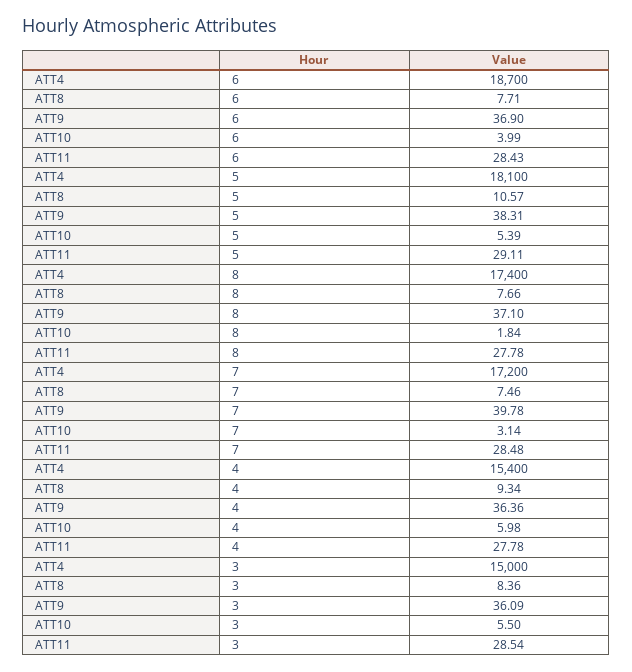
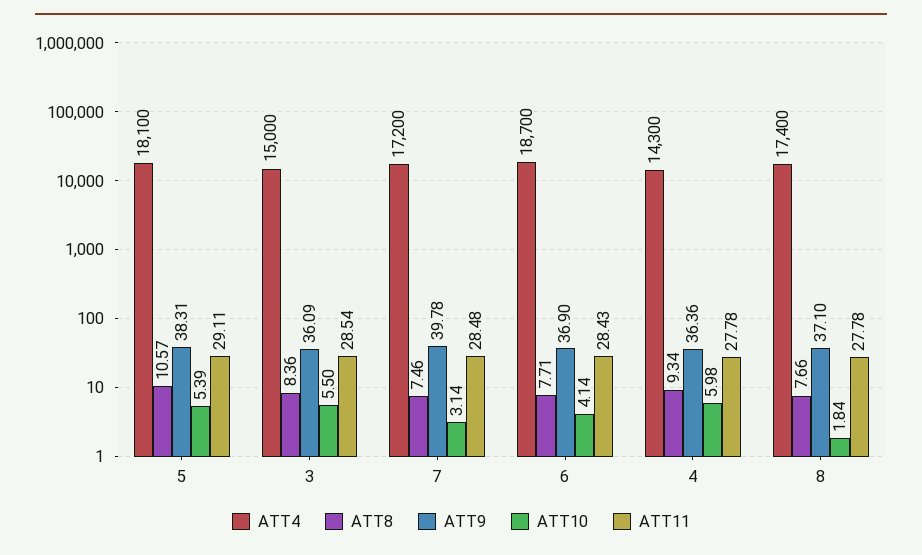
  {
    "ATT4": {
      "6": 18700,
      "5": 18100,
      "8": 17400,
      "7": 17200,
-     "4": 15400,
+     "4": 14300,
      "3": 15000
    },
    "ATT8": {
      "6": 7.71,
      "5": 10.57,
      "8": 7.66,
      "7": 7.46,
      "4": 9.34,
      "3": 8.36
    },
    "ATT9": {
      "6": 36.9,
      "5": 38.31,
      "8": 37.1,
      "7": 39.78,
      "4": 36.36,
      "3": 36.09
    },
    "ATT10": {
-     "6": 3.99,
+     "6": 4.14,
      "5": 5.39,
      "8": 1.84,
      "7": 3.14,
      "4": 5.98,
      "3": 5.5
    },
    "ATT11": {
      "6": 28.43,
      "5": 29.11,
      "8": 27.78,
      "7": 28.48,
      "4": 27.78,
      "3": 28.54
    }
  }

